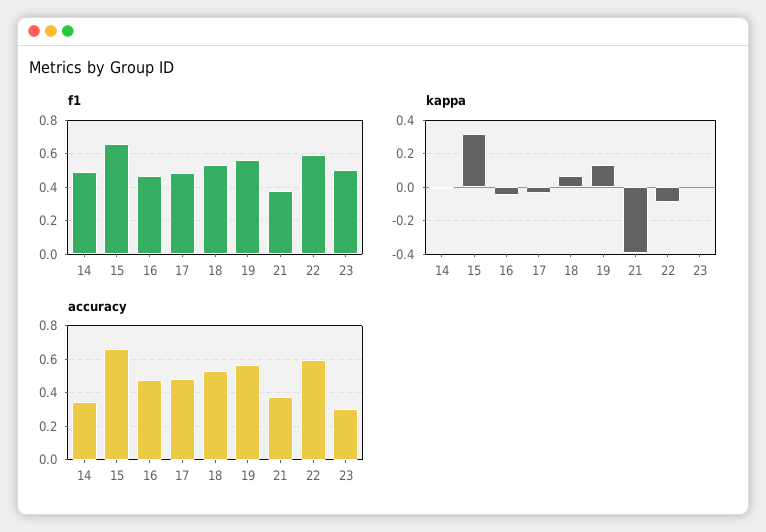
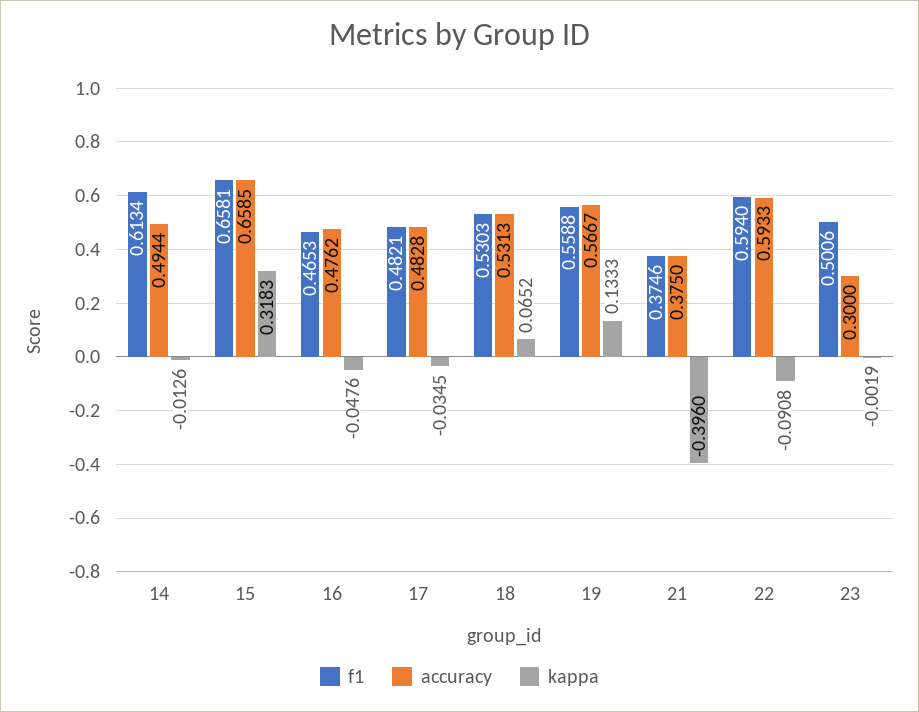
  {
    "f1": {
-     "14": 0.5,
+     "14": 0.6134,
      "15": 0.6581,
      "16": 0.4653,
      "17": 0.4821,
      "18": 0.5303,
      "19": 0.5588,
      "21": 0.3746,
      "22": 0.594,
      "23": 0.5006
    },
    "kappa": {
      "14": -0.0126,
      "15": 0.3183,
      "16": -0.0476,
      "17": -0.0345,
      "18": 0.0652,
      "19": 0.1333,
      "21": -0.396,
      "22": -0.0908,
      "23": -0.0019
    },
    "accuracy": {
-     "14": 0.35,
+     "14": 0.4944,
      "15": 0.6585,
      "16": 0.4762,
      "17": 0.4828,
      "18": 0.5313,
      "19": 0.5667,
      "21": 0.375,
      "22": 0.5933,
      "23": 0.3
    }
  }

